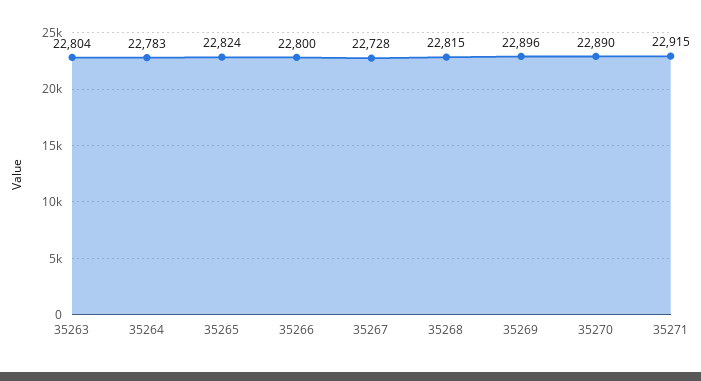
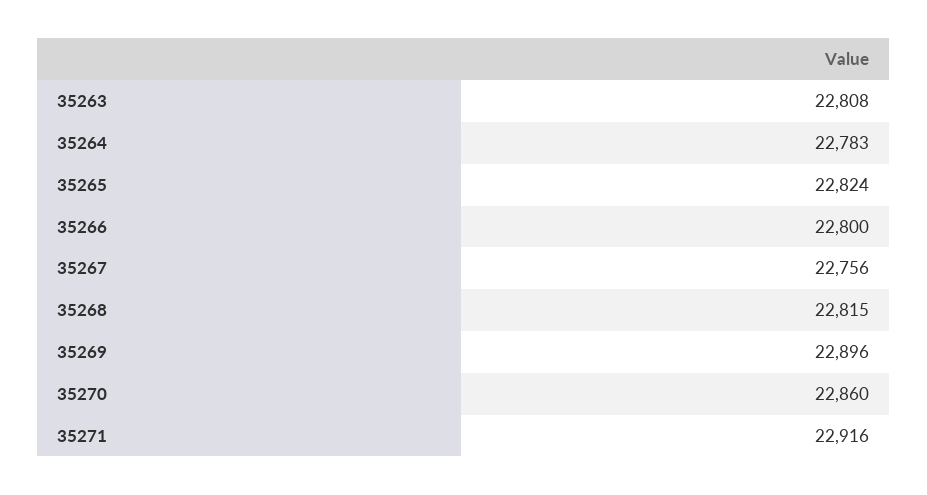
  {
-   "35263": 22804,
+   "35263": 22808,
    "35264": 22783,
    "35265": 22824,
    "35266": 22800,
-   "35267": 22728,
+   "35267": 22756,
    "35268": 22815,
    "35269": 22896,
-   "35270": 22890,
+   "35270": 22860,
-   "35271": 22915
+   "35271": 22916
  }

